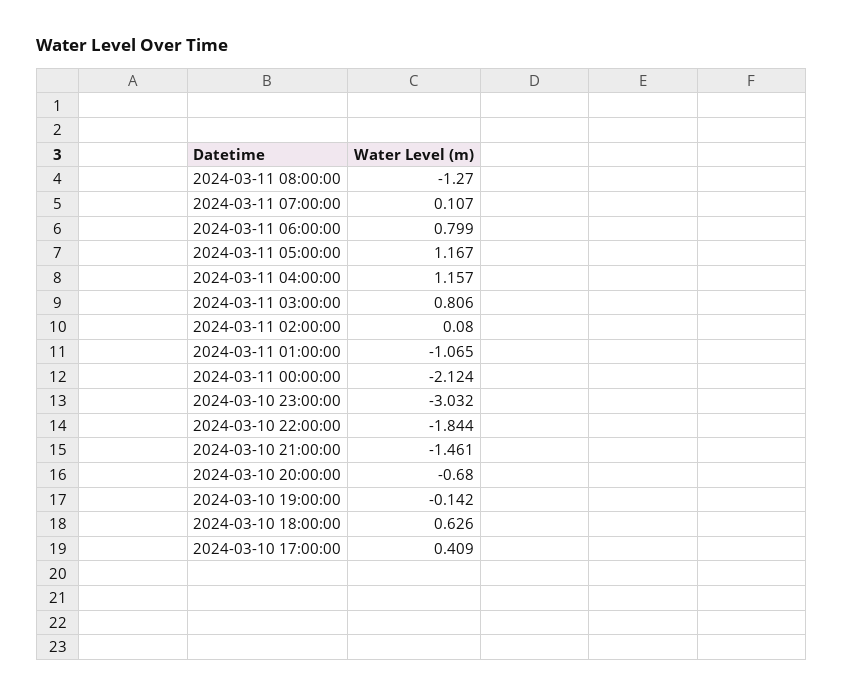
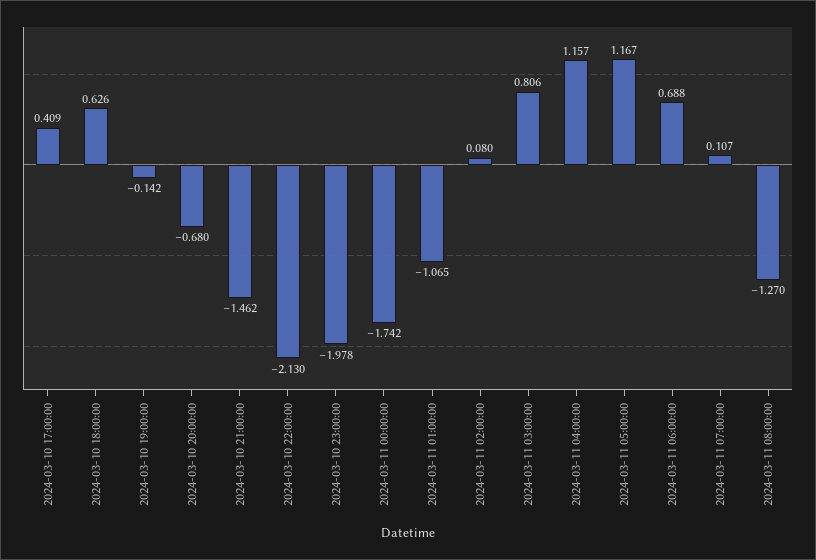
  {
    "2024-03-11 08:00:00": -1.27,
    "2024-03-11 07:00:00": 0.107,
-   "2024-03-11 06:00:00": 0.799,
+   "2024-03-11 06:00:00": 0.688,
    "2024-03-11 05:00:00": 1.167,
    "2024-03-11 04:00:00": 1.157,
    "2024-03-11 03:00:00": 0.806,
    "2024-03-11 02:00:00": 0.08,
    "2024-03-11 01:00:00": -1.065,
-   "2024-03-11 00:00:00": -2.124,
+   "2024-03-11 00:00:00": -1.742,
-   "2024-03-10 23:00:00": -3.032,
+   "2024-03-10 23:00:00": -1.978,
-   "2024-03-10 22:00:00": -1.844,
+   "2024-03-10 22:00:00": -2.13,
-   "2024-03-10 21:00:00": -1.461,
+   "2024-03-10 21:00:00": -1.462,
    "2024-03-10 20:00:00": -0.68,
    "2024-03-10 19:00:00": -0.142,
    "2024-03-10 18:00:00": 0.626,
    "2024-03-10 17:00:00": 0.409
  }

